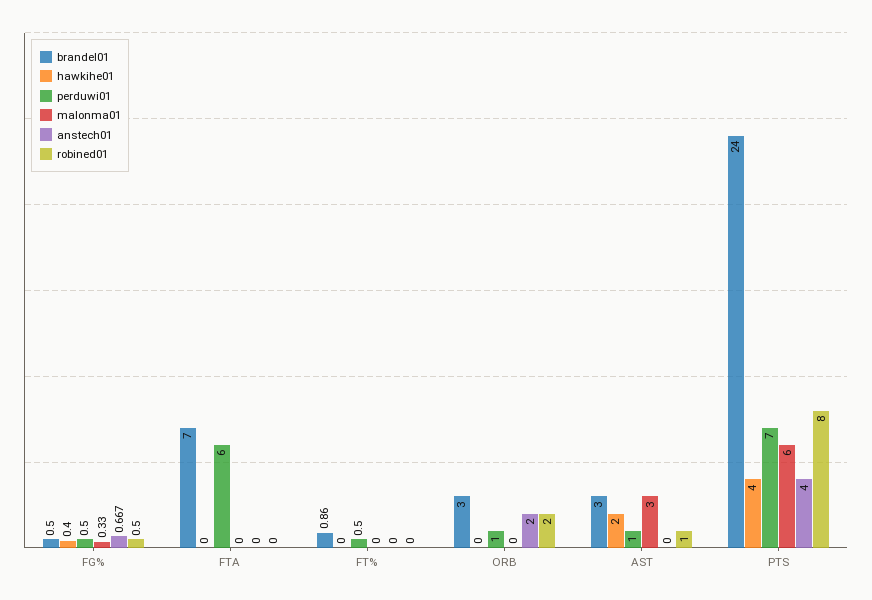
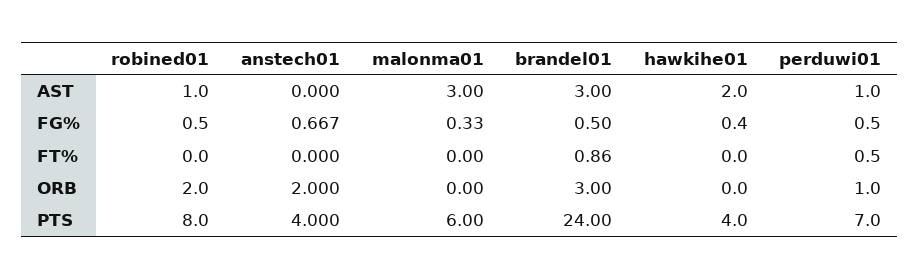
  {
    "brandel01": {
      "FG%": 0.5,
-     "FTA": 7,
      "FT%": 0.86,
      "ORB": 3,
      "AST": 3,
      "PTS": 24
    },
    "hawkihe01": {
      "FG%": 0.4,
-     "FTA": 0,
      "FT%": 0,
      "ORB": 0,
      "AST": 2,
      "PTS": 4
    },
    "perduwi01": {
      "FG%": 0.5,
-     "FTA": 6,
      "FT%": 0.5,
      "ORB": 1,
      "AST": 1,
      "PTS": 7
    },
    "malonma01": {
      "FG%": 0.33,
-     "FTA": 0,
      "FT%": 0,
      "ORB": 0,
      "AST": 3,
      "PTS": 6
    },
    "anstech01": {
      "FG%": 0.667,
-     "FTA": 0,
      "FT%": 0,
      "ORB": 2,
      "AST": 0,
      "PTS": 4
    },
    "robined01": {
      "FG%": 0.5,
-     "FTA": 0,
      "FT%": 0,
      "ORB": 2,
      "AST": 1,
      "PTS": 8
    }
  }

